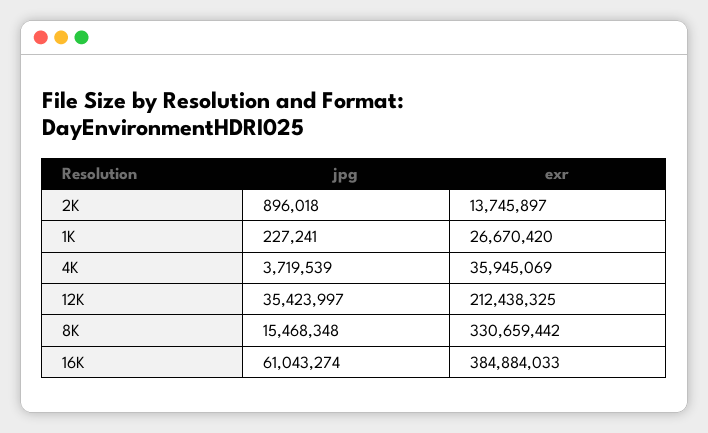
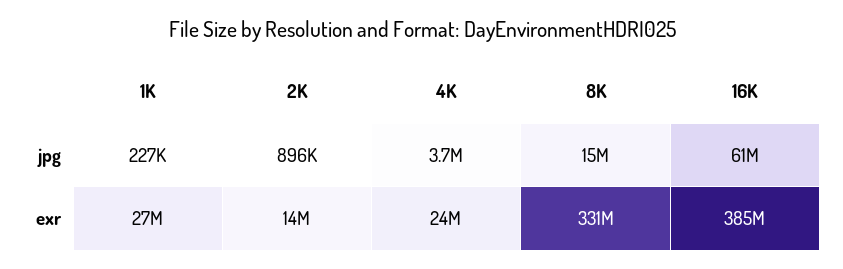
  {
    "jpg": {
      "2K": 896018,
      "1K": 227241,
      "4K": 3719539,
-     "12K": 35423997,
      "8K": 15468348,
      "16K": 61043274
    },
    "exr": {
      "2K": 13745897,
      "1K": 26670420,
-     "4K": 35945069,
+     "4K": 24000000,
-     "12K": 212438325,
      "8K": 330659442,
      "16K": 384884033
    }
  }

